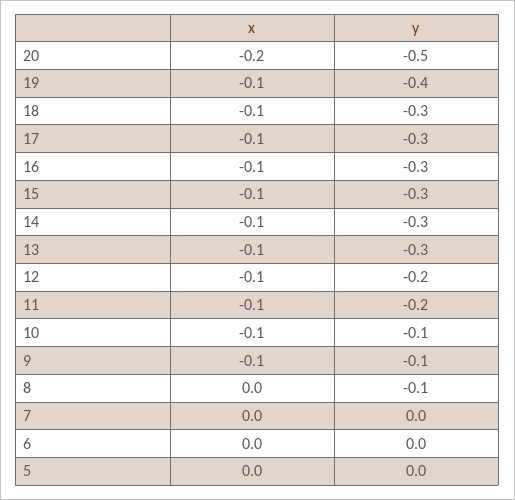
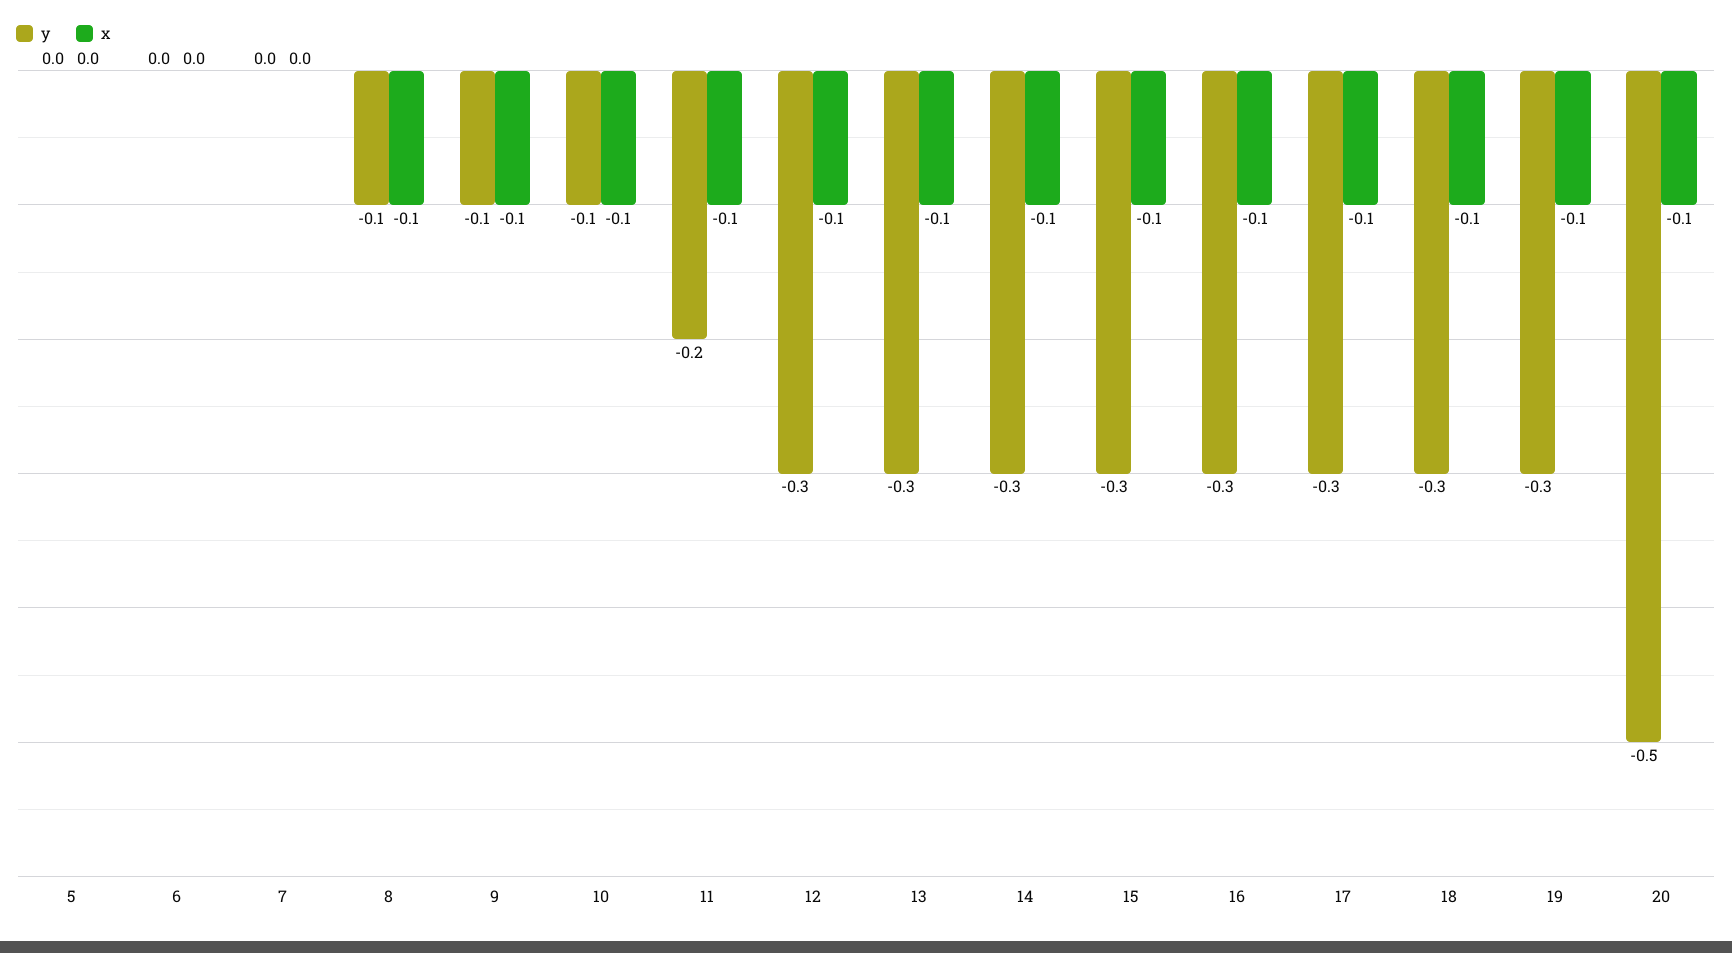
  {
    "x": {
-     "20": -0.2,
+     "20": -0.1,
      "19": -0.1,
      "18": -0.1,
      "17": -0.1,
      "16": -0.1,
      "15": -0.1,
      "14": -0.1,
      "13": -0.1,
      "12": -0.1,
      "11": -0.1,
      "10": -0.1,
      "9": -0.1,
-     "8": 0,
+     "8": -0.1,
      "7": 0,
      "6": 0,
      "5": 0
    },
    "y": {
      "20": -0.5,
-     "19": -0.4,
+     "19": -0.3,
      "18": -0.3,
      "17": -0.3,
      "16": -0.3,
      "15": -0.3,
      "14": -0.3,
      "13": -0.3,
-     "12": -0.2,
+     "12": -0.3,
      "11": -0.2,
      "10": -0.1,
      "9": -0.1,
      "8": -0.1,
      "7": 0,
      "6": 0,
      "5": 0
    }
  }

